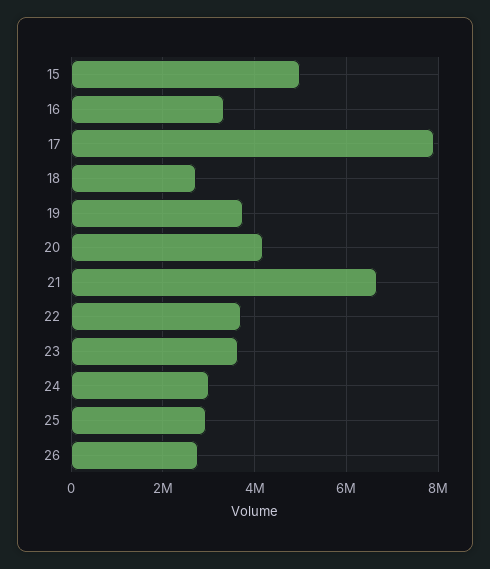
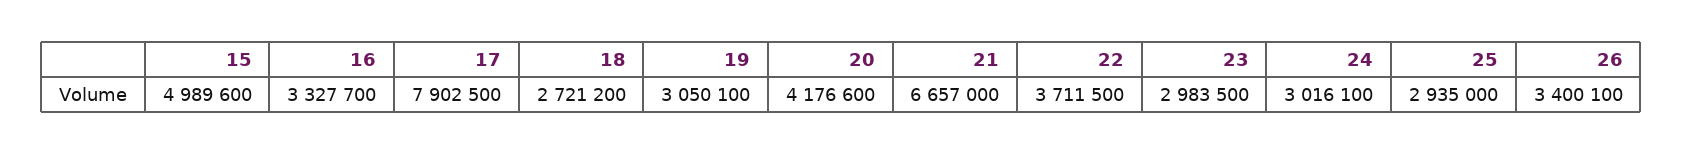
  {
    "15": 4989600,
    "16": 3327700,
    "17": 7902500,
    "18": 2721200,
-   "19": 3800000,
+   "19": 3050100,
    "20": 4176600,
    "21": 6657000,
    "22": 3711500,
-   "23": 3600000,
+   "23": 2983500,
    "24": 3016100,
    "25": 2935000,
-   "26": 2800000
+   "26": 3400100
  }

